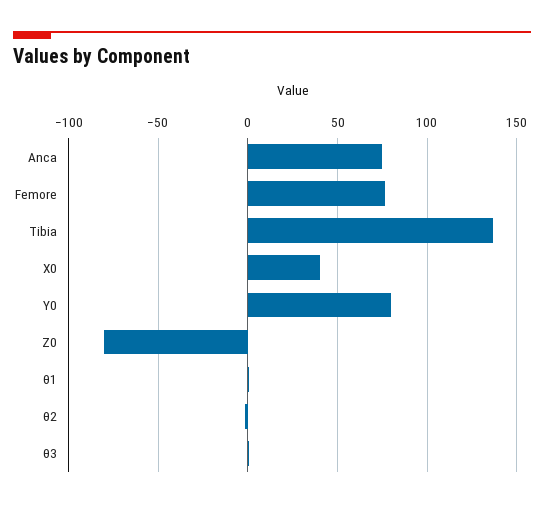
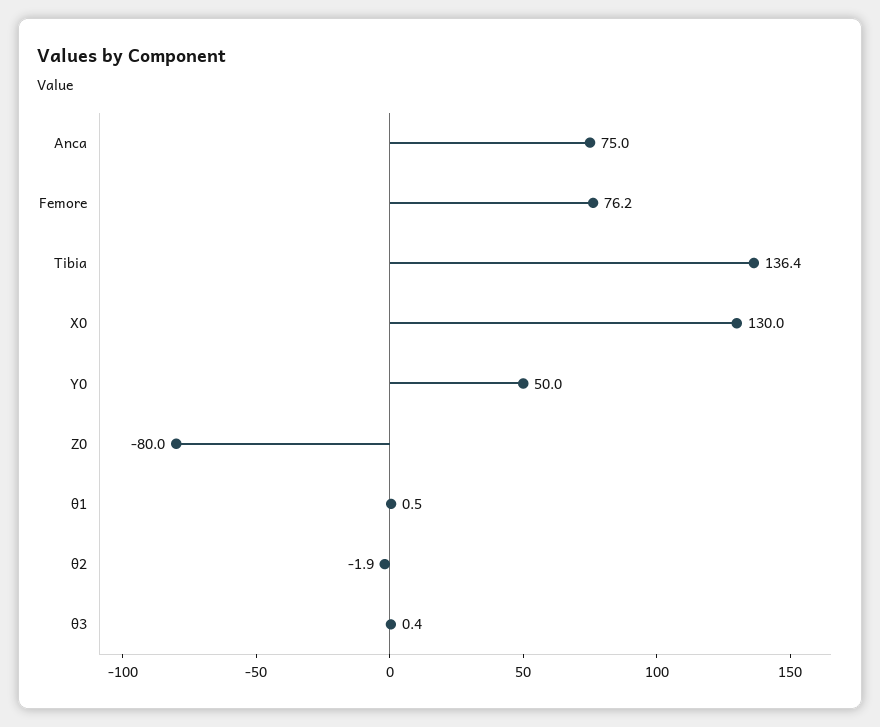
  {
    "Anca": 75,
    "Femore": 76.2,
    "Tibia": 136.4,
-   "X0": 40,
+   "X0": 130,
-   "Y0": 80,
+   "Y0": 50,
    "Z0": -80,
    "θ1": 0.5,
    "θ2": -1.9,
    "θ3": 0.4
  }

